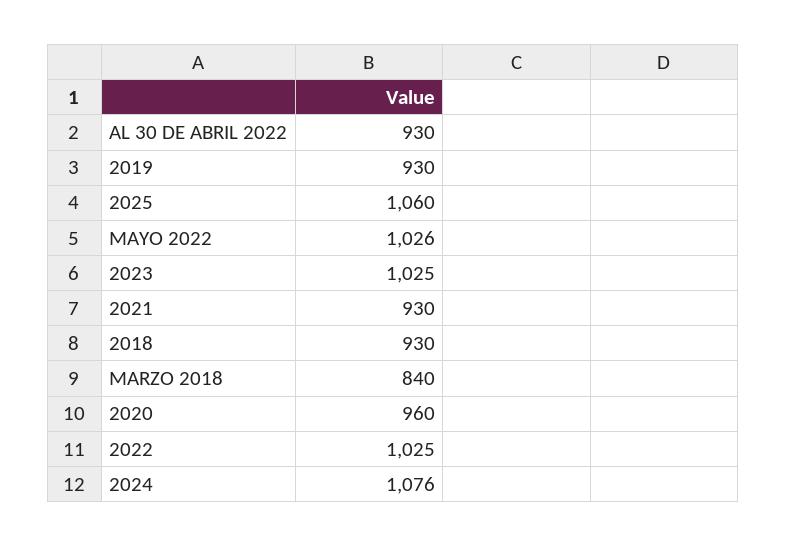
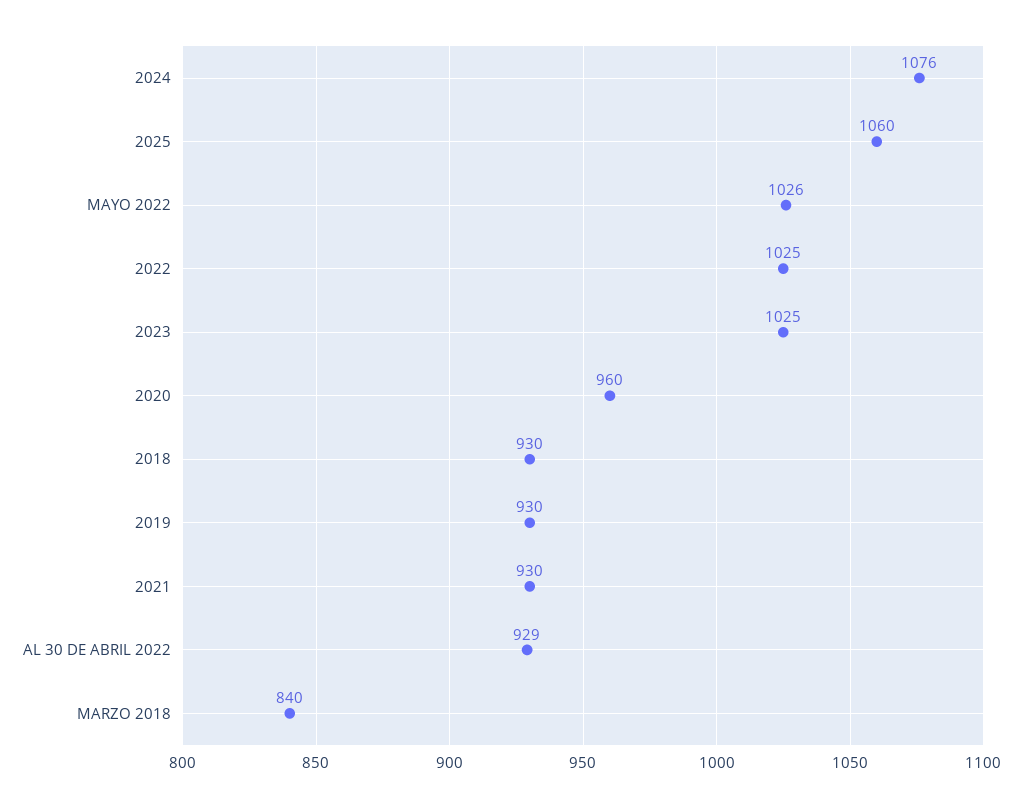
  {
-   "AL 30 DE ABRIL 2022": 930,
+   "AL 30 DE ABRIL 2022": 929,
    "2019": 930,
    "2025": 1060,
    "MAYO 2022": 1026,
    "2023": 1025,
    "2021": 930,
    "2018": 930,
    "MARZO 2018": 840,
    "2020": 960,
    "2022": 1025,
    "2024": 1076
  }

